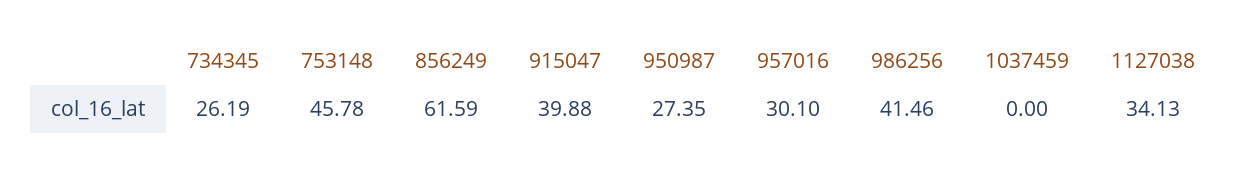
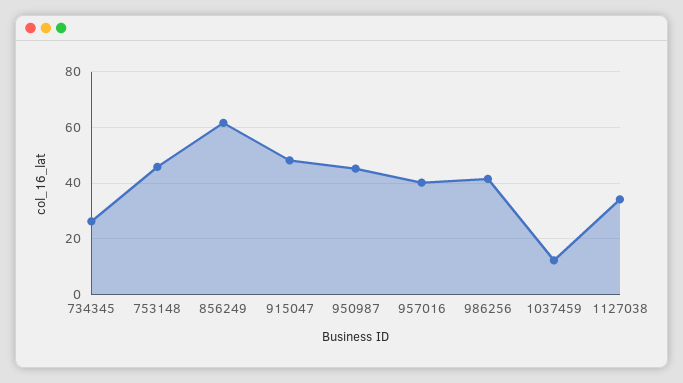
  {
    "734345": 26.19,
    "753148": 45.78,
    "856249": 61.59,
-   "915047": 39.88,
+   "915047": 47.5,
-   "950987": 27.35,
+   "950987": 45,
-   "957016": 30.1,
+   "957016": 40,
    "986256": 41.46,
-   "1037459": 0,
+   "1037459": 12.5,
    "1127038": 34.13
  }

